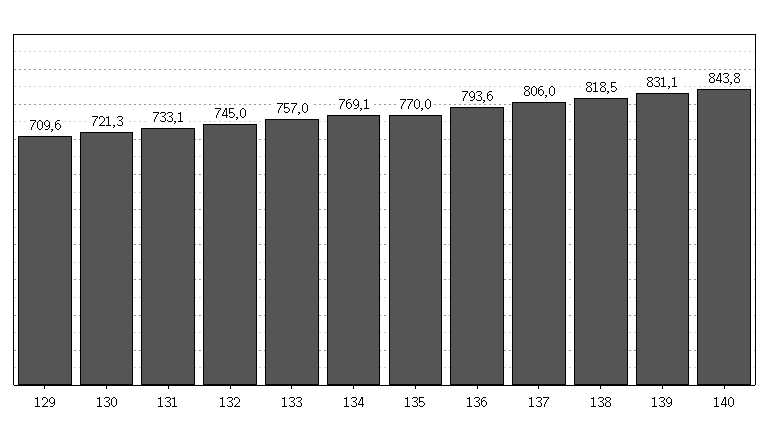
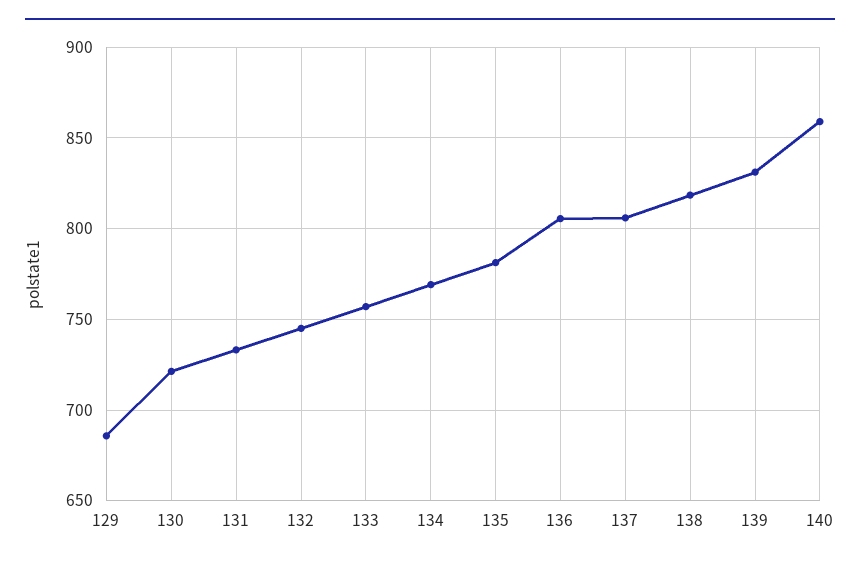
  {
-   "129": 709.6,
+   "129": 685,
    "130": 721.3,
    "131": 733.1,
    "132": 745,
    "133": 757,
    "134": 769.1,
-   "135": 770,
+   "135": 780,
-   "136": 793.6,
+   "136": 805,
    "137": 806,
    "138": 818.5,
    "139": 831.1,
-   "140": 843.8
+   "140": 860
  }

